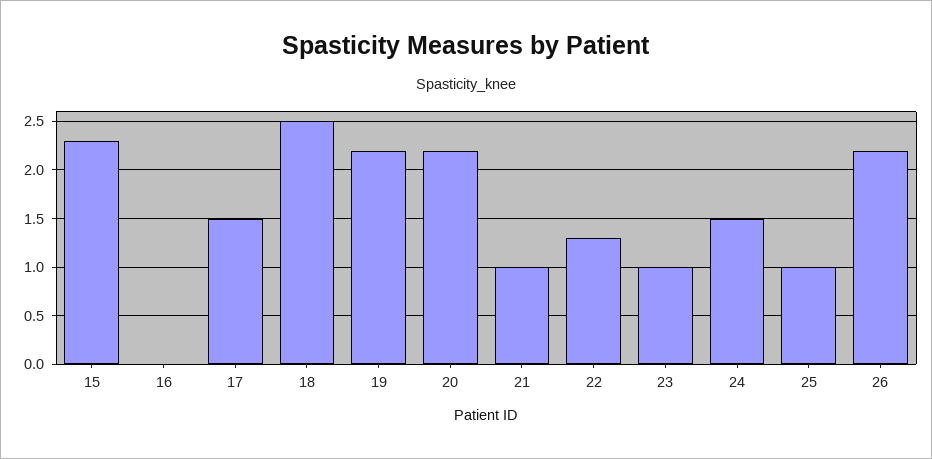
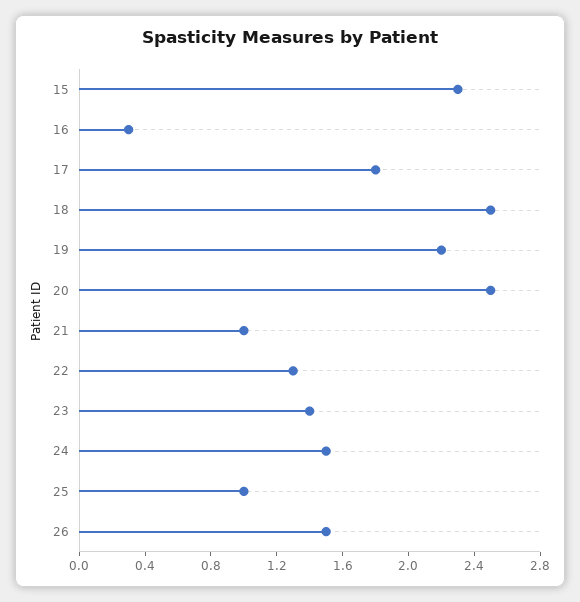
  {
    "15": 2.3,
-   "16": 0,
+   "16": 0.3,
-   "17": 1.5,
+   "17": 1.8,
    "18": 2.5,
    "19": 2.2,
-   "20": 2.2,
+   "20": 2.5,
    "21": 1,
    "22": 1.3,
-   "23": 1,
+   "23": 1.4,
    "24": 1.5,
    "25": 1,
-   "26": 2.2
+   "26": 1.5
  }

